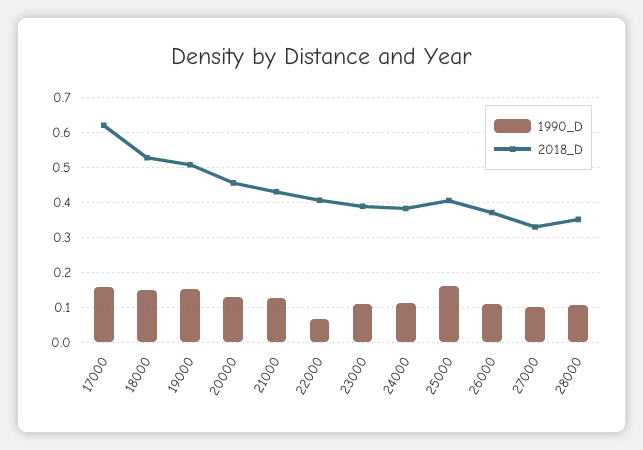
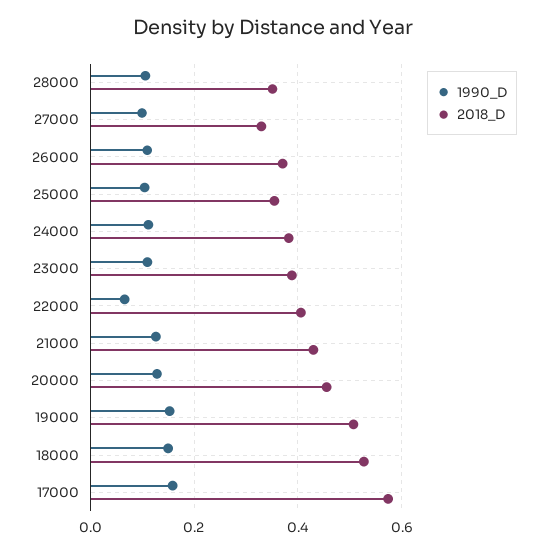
  {
    "1990_D": {
      "17000": 0.16,
      "18000": 0.14,
      "19000": 0.16,
      "20000": 0.12,
      "21000": 0.12,
      "22000": 0.06,
      "23000": 0.1,
      "24000": 0.12,
-     "25000": 0.16,
+     "25000": 0.1,
      "26000": 0.1,
      "27000": 0.1,
      "28000": 0.1
    },
    "2018_D": {
-     "17000": 0.62,
+     "17000": 0.58,
      "18000": 0.52,
      "19000": 0.5,
      "20000": 0.46,
      "21000": 0.44,
      "22000": 0.4,
      "23000": 0.38,
      "24000": 0.38,
-     "25000": 0.4,
+     "25000": 0.36,
      "26000": 0.38,
      "27000": 0.32,
      "28000": 0.36
    }
  }

